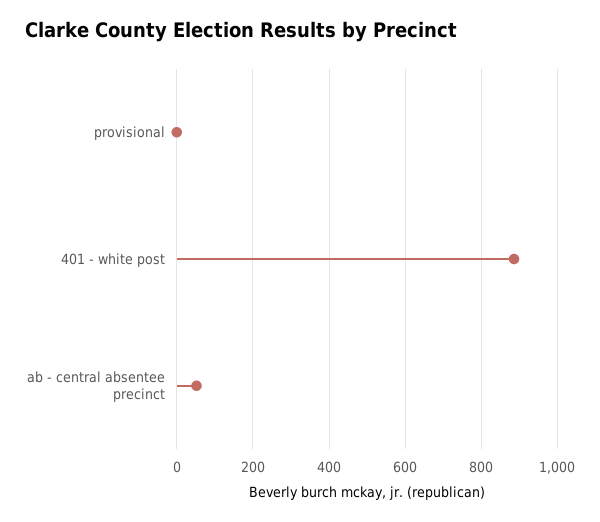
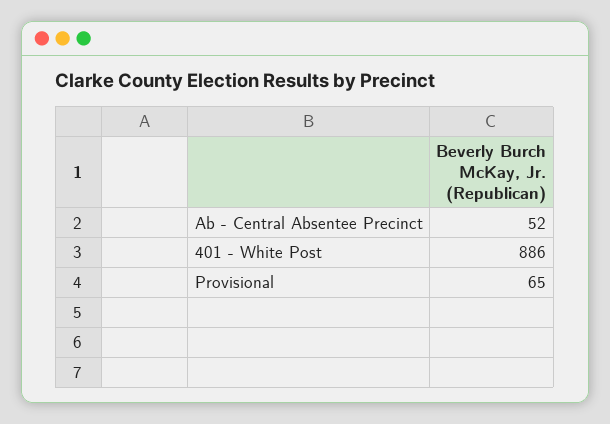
  {
-   "provisional": 0,
+   "provisional": 65,
    "401 - white post": 886,
    "ab - central absentee precinct": 52
  }

